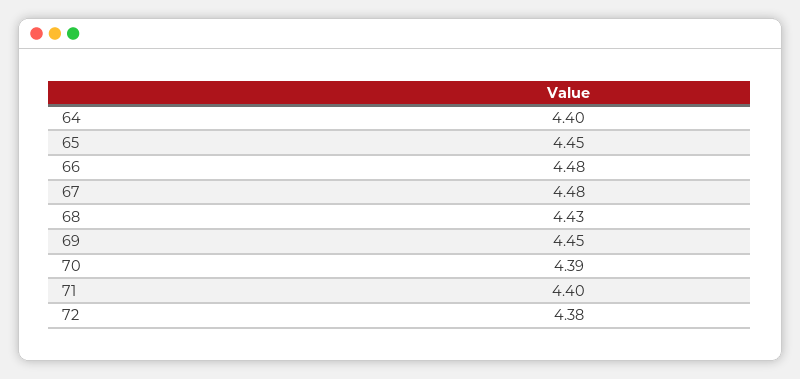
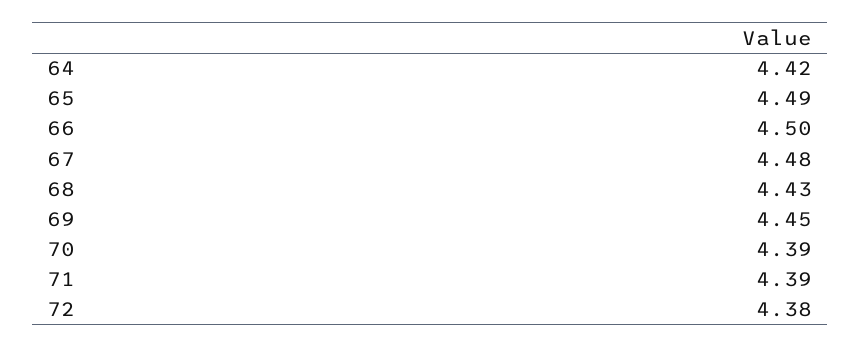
  {
-   "64": 4.4,
+   "64": 4.42,
-   "65": 4.45,
+   "65": 4.49,
-   "66": 4.48,
+   "66": 4.5,
    "67": 4.48,
    "68": 4.43,
    "69": 4.45,
    "70": 4.39,
-   "71": 4.4,
+   "71": 4.39,
    "72": 4.38
  }

